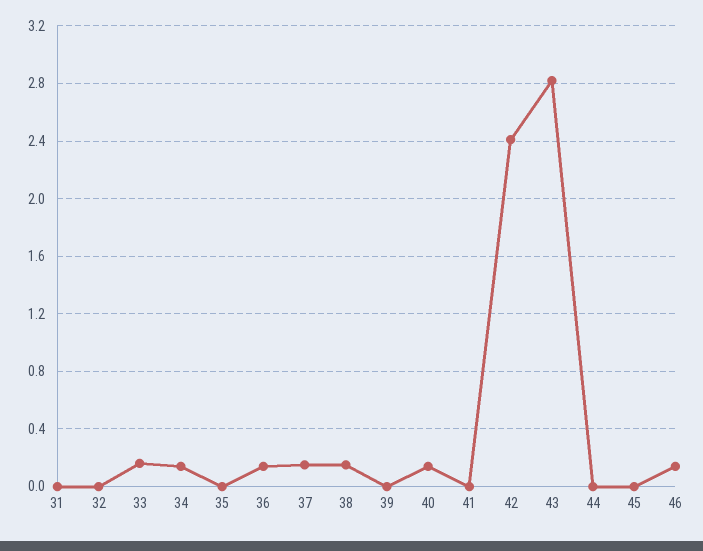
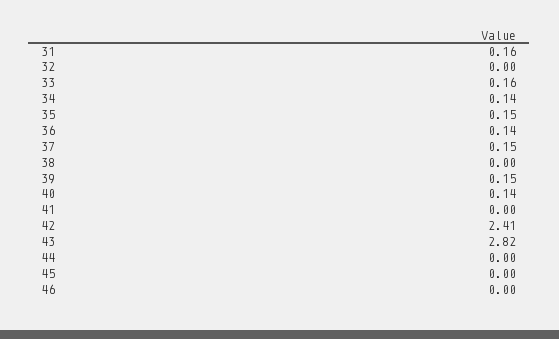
  {
-   "31": 0,
+   "31": 0.16,
    "32": 0,
    "33": 0.16,
    "34": 0.14,
-   "35": 0,
+   "35": 0.15,
    "36": 0.14,
    "37": 0.15,
-   "38": 0.15,
+   "38": 0,
-   "39": 0,
+   "39": 0.15,
    "40": 0.14,
    "41": 0,
    "42": 2.41,
    "43": 2.82,
    "44": 0,
    "45": 0,
-   "46": 0.15
+   "46": 0
  }

